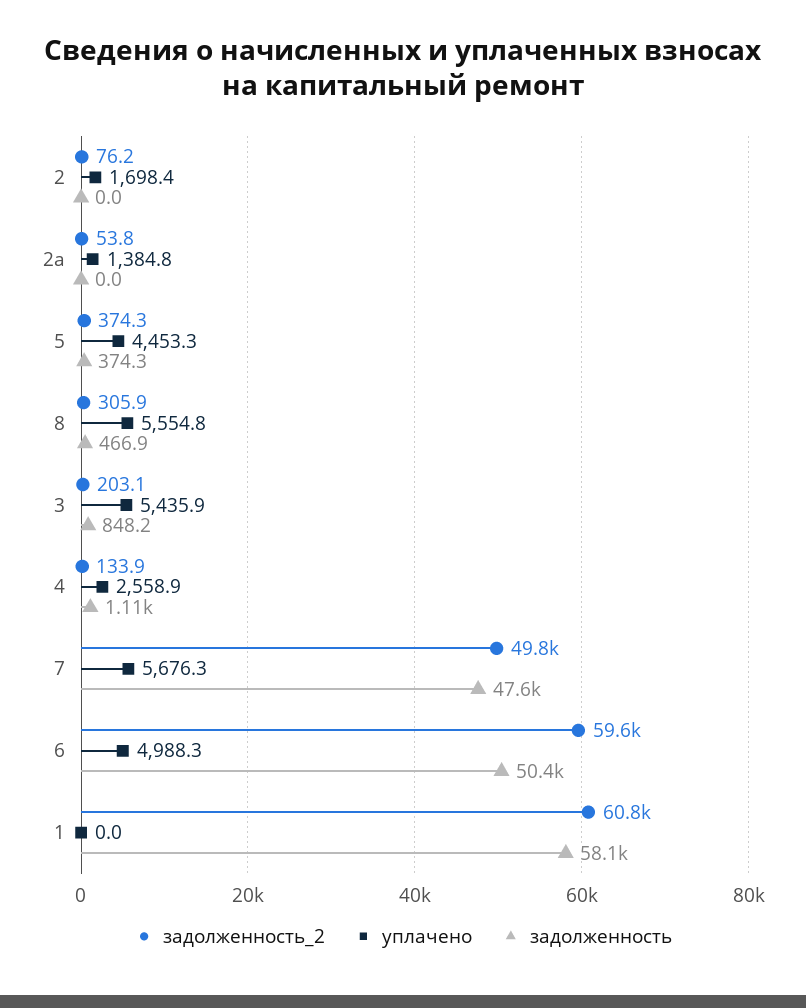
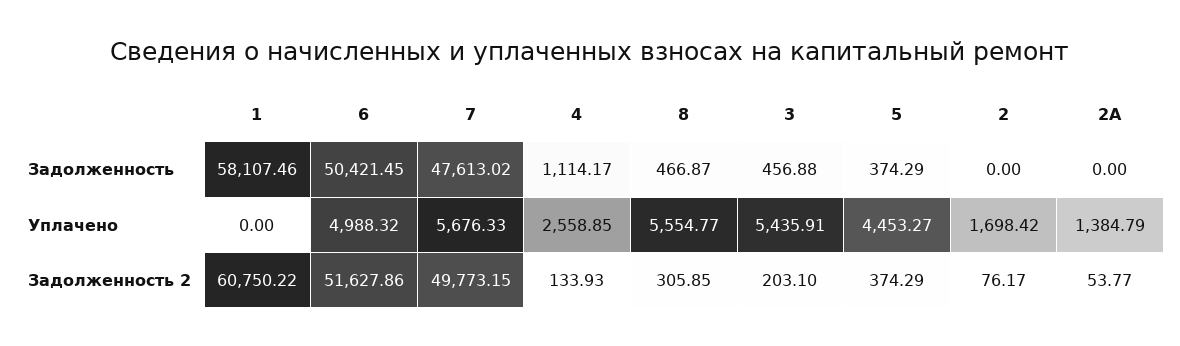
  {
    "задолженность_2": {
      "2": 76.17,
      "2а": 53.77,
      "5": 374.29,
      "8": 305.85,
      "3": 203.1,
      "4": 133.93,
      "7": 49773.15,
-     "6": 59600,
+     "6": 51627.86,
      "1": 60750.22
    },
    "уплачено": {
      "2": 1698.42,
      "2а": 1384.79,
      "5": 4453.27,
      "8": 5554.77,
      "3": 5435.91,
      "4": 2558.85,
      "7": 5676.33,
      "6": 4988.32,
      "1": 0
    },
    "задолженность": {
      "2": 0,
      "2а": 0,
      "5": 374.29,
      "8": 466.87,
-     "3": 848.2,
+     "3": 456.88,
      "4": 1114.17,
      "7": 47613.02,
      "6": 50421.45,
      "1": 58107.46
    }
  }

